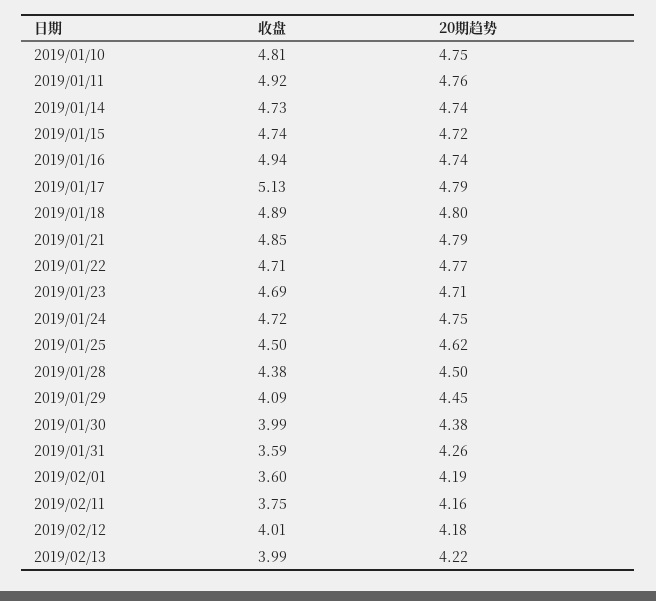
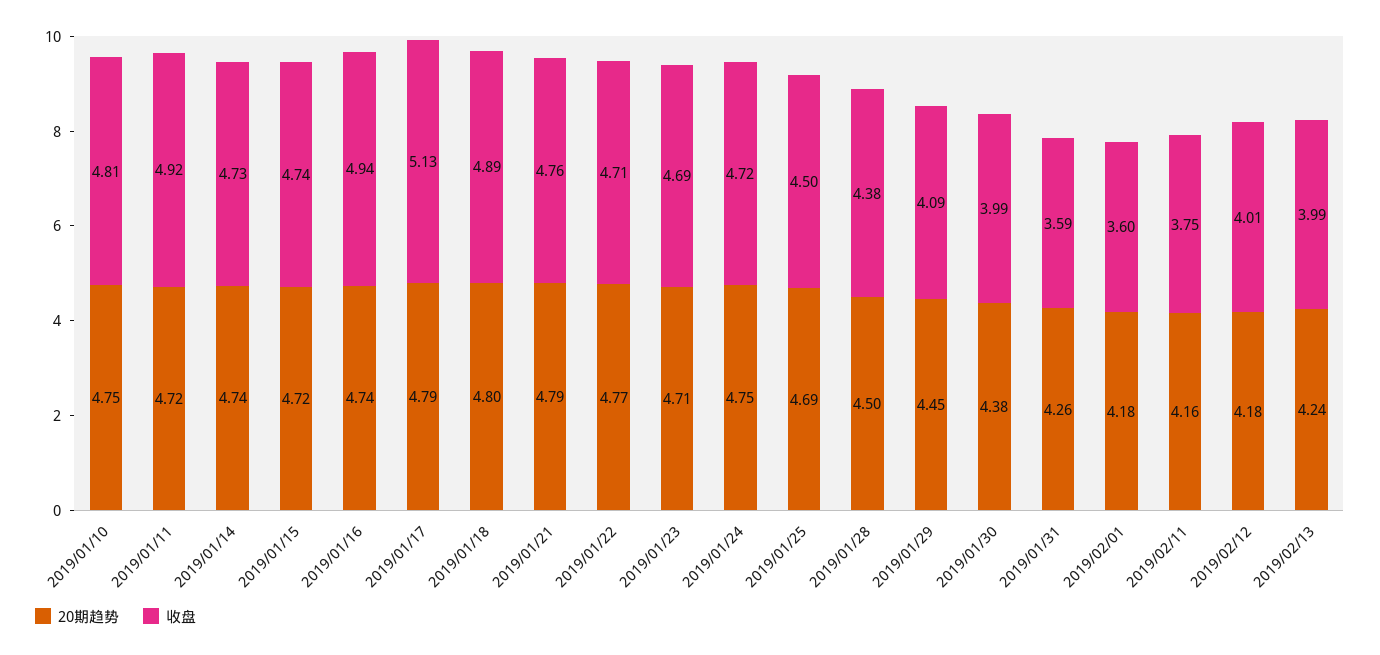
  {
    "收盘": {
      "2019/01/10": 4.81,
      "2019/01/11": 4.92,
      "2019/01/14": 4.73,
      "2019/01/15": 4.74,
      "2019/01/16": 4.94,
      "2019/01/17": 5.13,
      "2019/01/18": 4.89,
-     "2019/01/21": 4.85,
+     "2019/01/21": 4.76,
      "2019/01/22": 4.71,
      "2019/01/23": 4.69,
      "2019/01/24": 4.72,
      "2019/01/25": 4.5,
      "2019/01/28": 4.38,
      "2019/01/29": 4.09,
      "2019/01/30": 3.99,
      "2019/01/31": 3.59,
      "2019/02/01": 3.6,
      "2019/02/11": 3.75,
      "2019/02/12": 4.01,
      "2019/02/13": 3.99
    },
    "20期趋势": {
      "2019/01/10": 4.75,
-     "2019/01/11": 4.76,
+     "2019/01/11": 4.72,
      "2019/01/14": 4.74,
      "2019/01/15": 4.72,
      "2019/01/16": 4.74,
      "2019/01/17": 4.79,
      "2019/01/18": 4.8,
      "2019/01/21": 4.79,
      "2019/01/22": 4.77,
      "2019/01/23": 4.71,
      "2019/01/24": 4.75,
-     "2019/01/25": 4.62,
+     "2019/01/25": 4.69,
      "2019/01/28": 4.5,
      "2019/01/29": 4.45,
      "2019/01/30": 4.38,
      "2019/01/31": 4.26,
-     "2019/02/01": 4.19,
+     "2019/02/01": 4.18,
      "2019/02/11": 4.16,
      "2019/02/12": 4.18,
-     "2019/02/13": 4.22
+     "2019/02/13": 4.24
    }
  }

